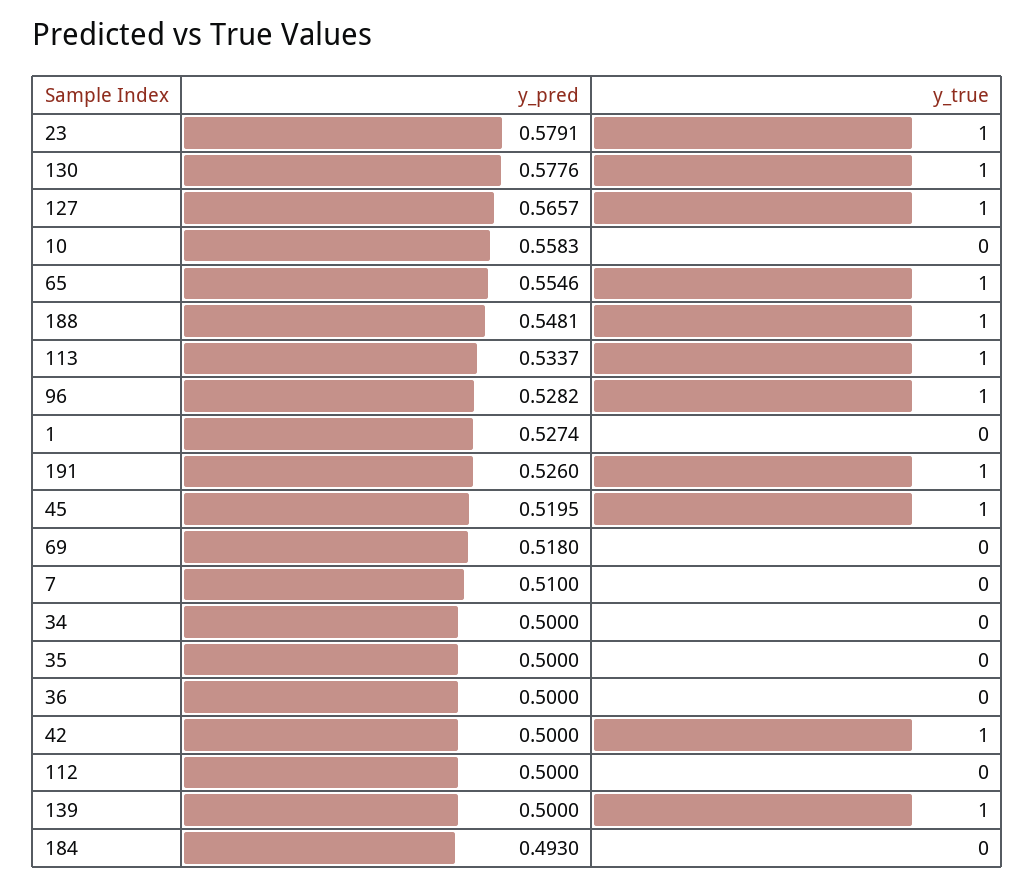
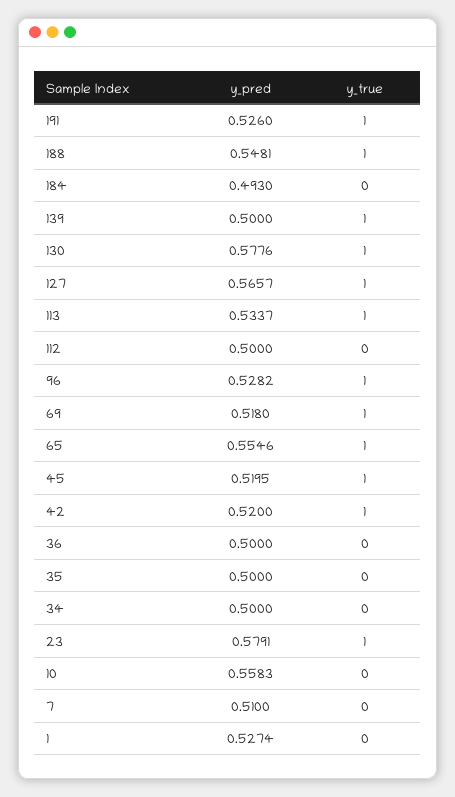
  {
    "y_pred": {
      "23": 0.5791,
      "130": 0.5776,
      "127": 0.5657,
      "10": 0.5583,
      "65": 0.5546,
      "188": 0.5481,
      "113": 0.5337,
      "96": 0.5282,
      "1": 0.5274,
      "191": 0.526,
      "45": 0.5195,
      "69": 0.518,
      "7": 0.51,
      "34": 0.5,
      "35": 0.5,
      "36": 0.5,
-     "42": 0.5,
+     "42": 0.52,
      "112": 0.5,
      "139": 0.5,
      "184": 0.493
    },
    "y_true": {
      "23": 1,
      "130": 1,
      "127": 1,
      "10": 0,
      "65": 1,
      "188": 1,
      "113": 1,
      "96": 1,
      "1": 0,
      "191": 1,
      "45": 1,
-     "69": 0,
+     "69": 1,
      "7": 0,
      "34": 0,
      "35": 0,
      "36": 0,
      "42": 1,
      "112": 0,
      "139": 1,
      "184": 0
    }
  }

